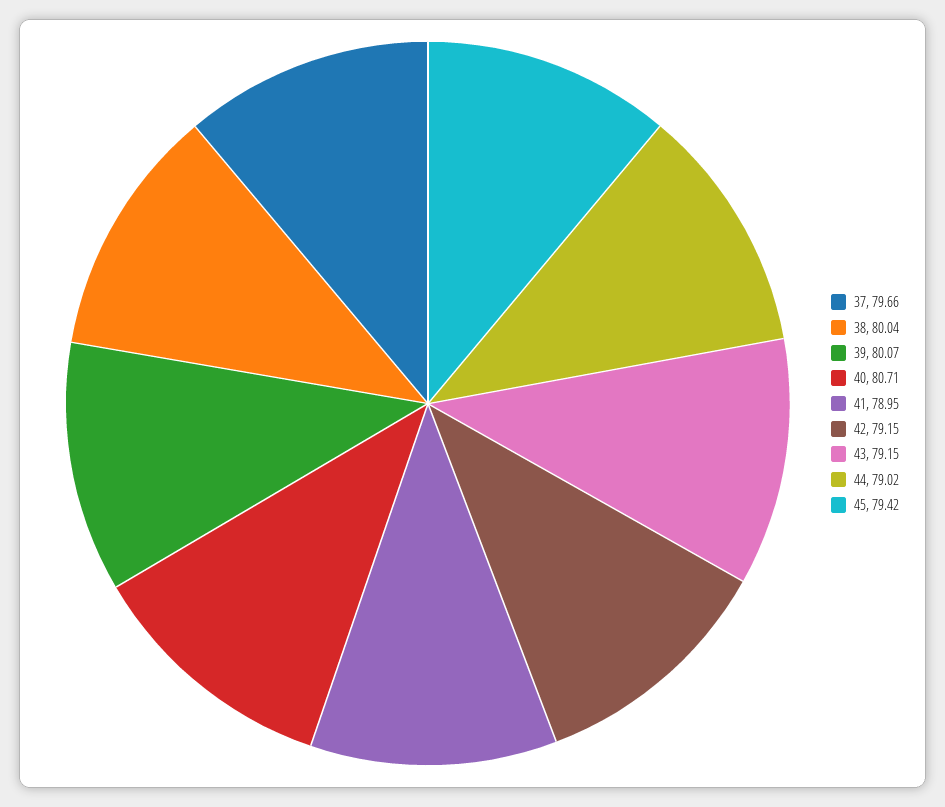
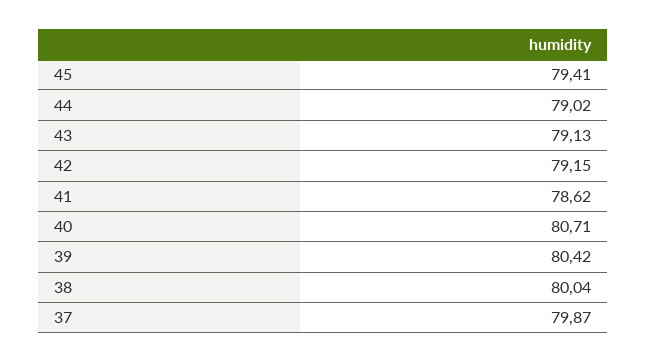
  {
-   "37": 79.66,
+   "37": 79.87,
    "38": 80.04,
-   "39": 80.07,
+   "39": 80.42,
    "40": 80.71,
-   "41": 78.95,
+   "41": 78.62,
    "42": 79.15,
-   "43": 79.15,
+   "43": 79.13,
    "44": 79.02,
-   "45": 79.42
+   "45": 79.41
  }

